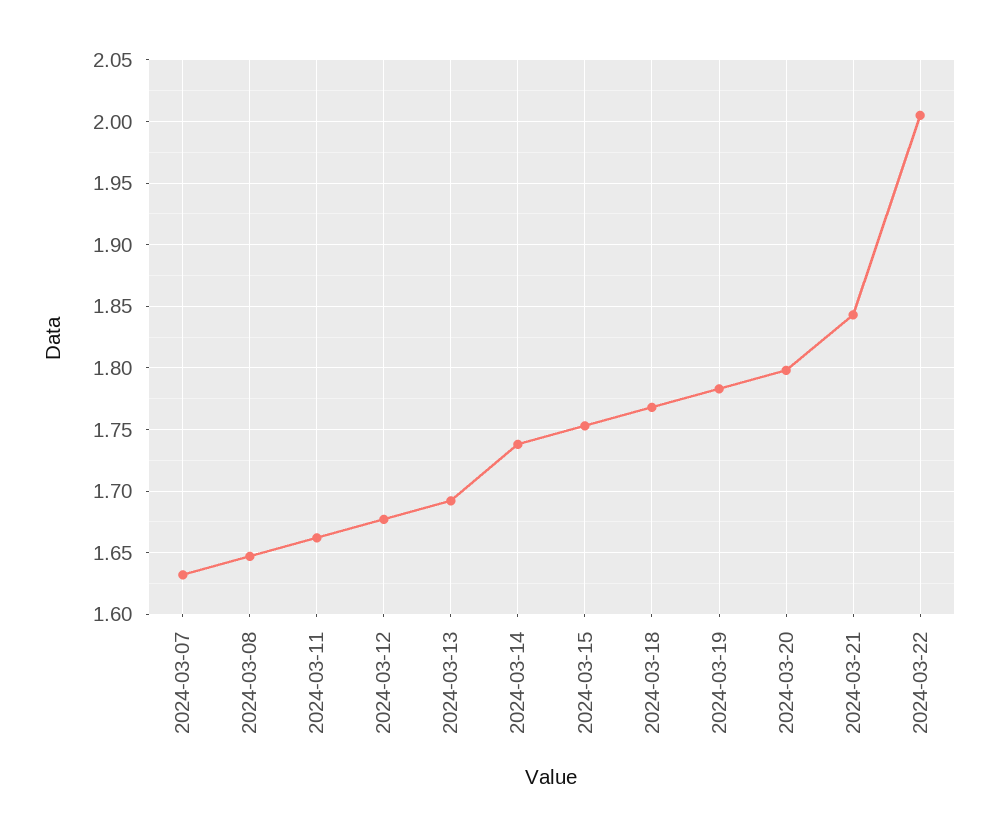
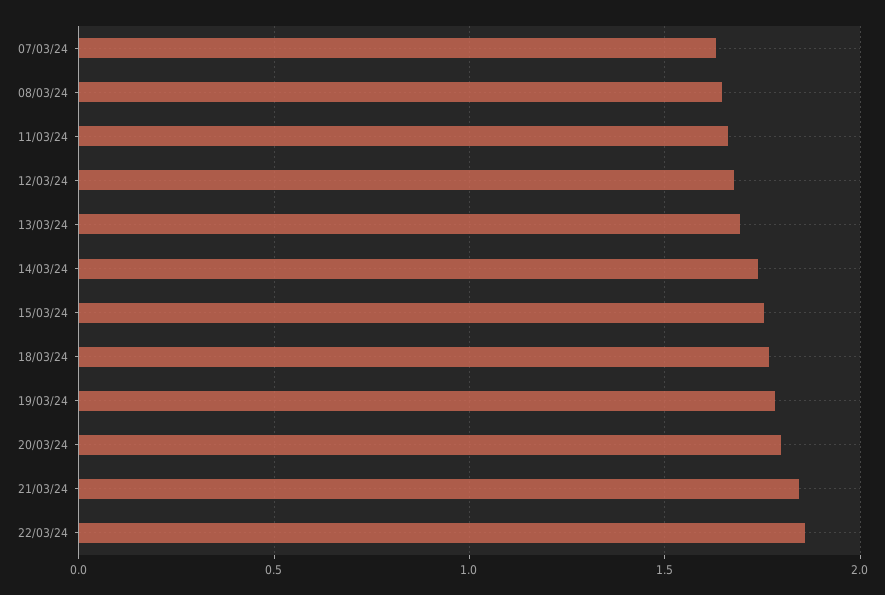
  {
    "2024-03-07": 1.63,
    "2024-03-08": 1.645,
    "2024-03-11": 1.66,
    "2024-03-12": 1.675,
    "2024-03-13": 1.69,
    "2024-03-14": 1.74,
    "2024-03-15": 1.755,
    "2024-03-18": 1.77,
    "2024-03-19": 1.785,
    "2024-03-20": 1.8,
    "2024-03-21": 1.845,
-   "2024-03-22": 2.005
+   "2024-03-22": 1.85
  }

